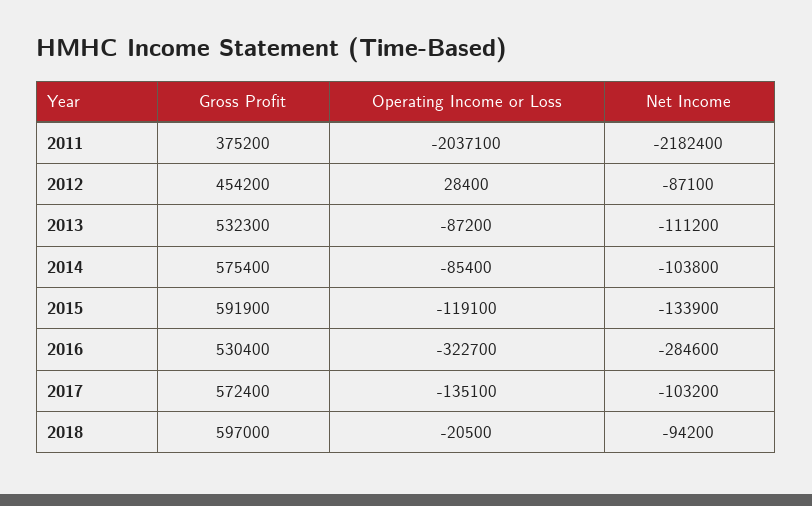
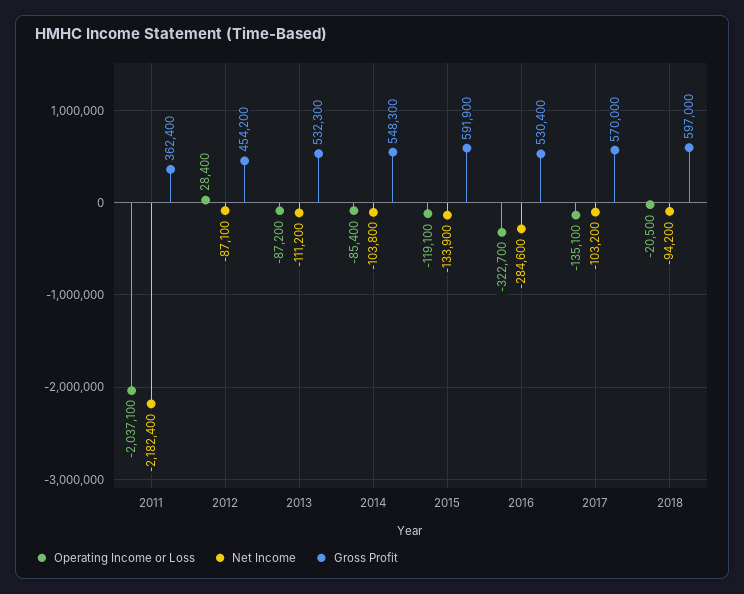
  {
    "Gross Profit": {
-     "2011": 375200,
+     "2011": 362400,
      "2012": 454200,
      "2013": 532300,
-     "2014": 575400,
+     "2014": 548300,
      "2015": 591900,
      "2016": 530400,
-     "2017": 572400,
+     "2017": 570000,
      "2018": 597000
    },
    "Operating Income or Loss": {
      "2011": -2037100,
      "2012": 28400,
      "2013": -87200,
      "2014": -85400,
      "2015": -119100,
      "2016": -322700,
      "2017": -135100,
      "2018": -20500
    },
    "Net Income": {
      "2011": -2182400,
      "2012": -87100,
      "2013": -111200,
      "2014": -103800,
      "2015": -133900,
      "2016": -284600,
      "2017": -103200,
      "2018": -94200
    }
  }

